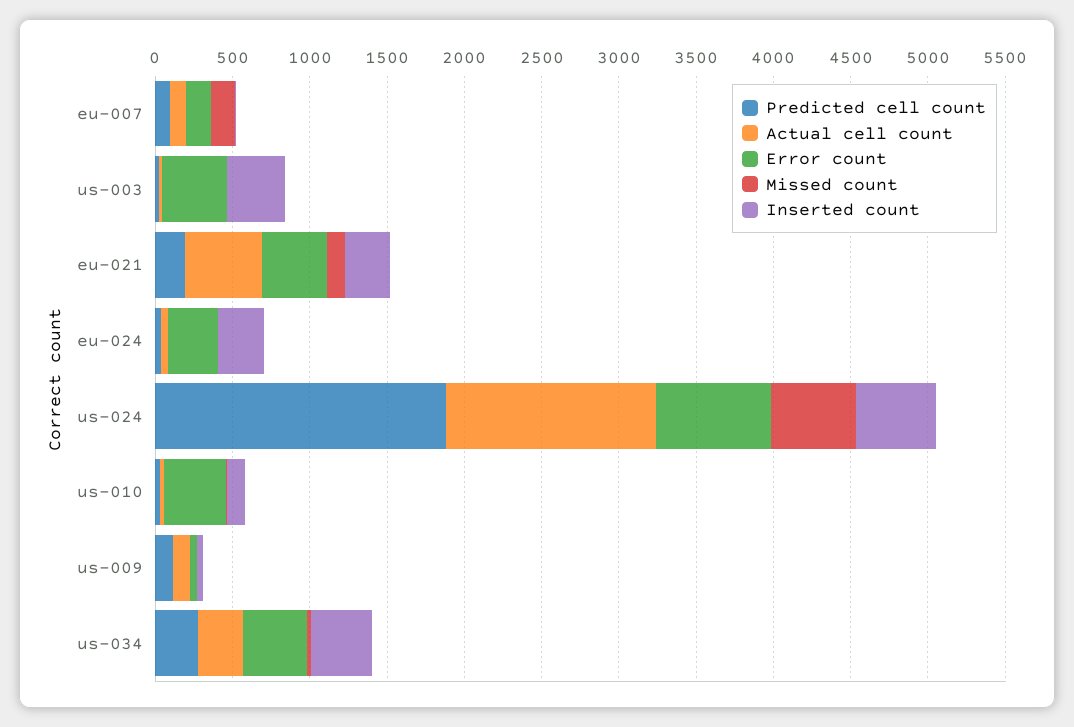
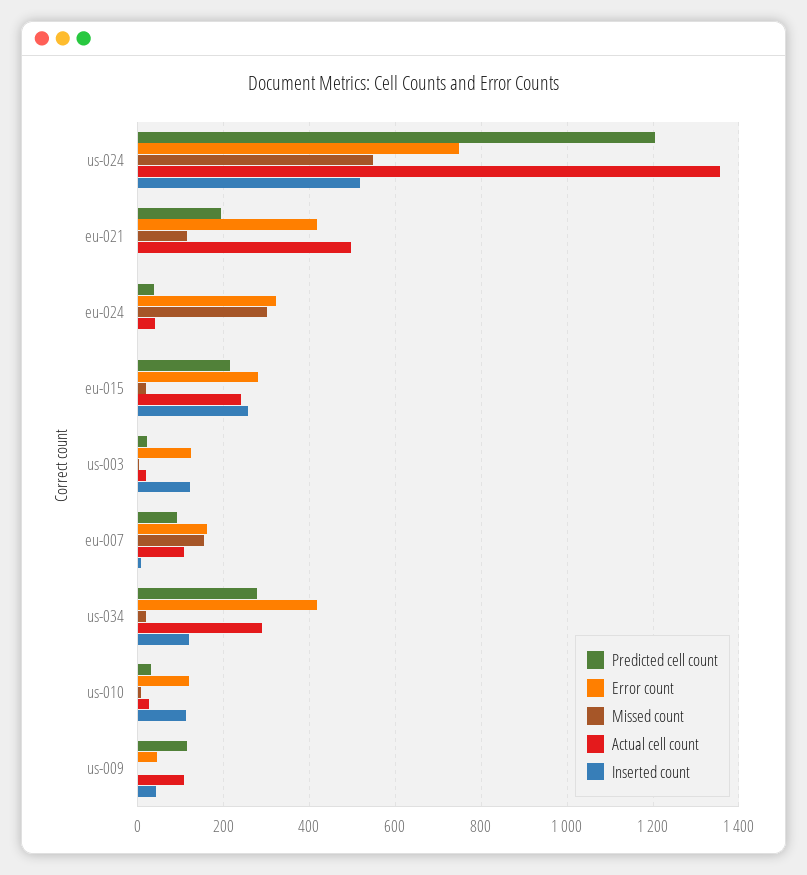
  {
    "Predicted cell count": {
      "eu-007": 100,
      "us-003": 20,
      "eu-021": 200,
      "eu-024": 40,
-     "us-024": 1900,
+     "us-024": 1200,
      "us-010": 40,
      "us-009": 120,
-     "us-034": 280
+     "us-034": 280,
+     "eu-015": 220
    },
    "Actual cell count": {
      "eu-007": 100,
      "us-003": 20,
      "eu-021": 500,
      "eu-024": 40,
      "us-024": 1360,
      "us-010": 20,
      "us-009": 100,
-     "us-034": 300
+     "us-034": 300,
+     "eu-015": 240
    },
    "Error count": {
      "eu-007": 160,
-     "us-003": 400,
+     "us-003": 120,
      "eu-021": 420,
      "eu-024": 320,
      "us-024": 740,
-     "us-010": 400,
+     "us-010": 120,
      "us-009": 40,
-     "us-034": 420
+     "us-034": 420,
+     "eu-015": 280
    },
    "Missed count": {
      "eu-007": 160,
      "us-003": 0,
      "eu-021": 120,
-     "eu-024": 0,
+     "eu-024": 300,
      "us-024": 540,
      "us-010": 0,
      "us-009": 0,
-     "us-034": 20
+     "us-034": 20,
+     "eu-015": 20
    },
    "Inserted count": {
      "eu-007": 0,
-     "us-003": 400,
+     "us-003": 120,
-     "eu-021": 300,
+     "eu-021": 0,
-     "eu-024": 300,
+     "eu-024": 0,
      "us-024": 520,
      "us-010": 120,
      "us-009": 40,
-     "us-034": 400
+     "us-034": 120,
+     "eu-015": 260
    }
  }

